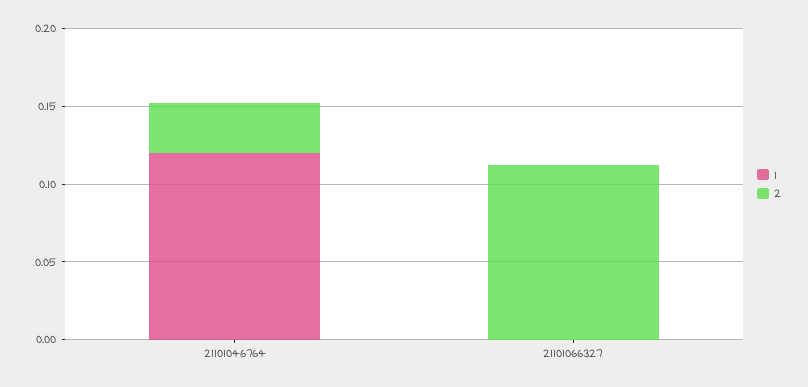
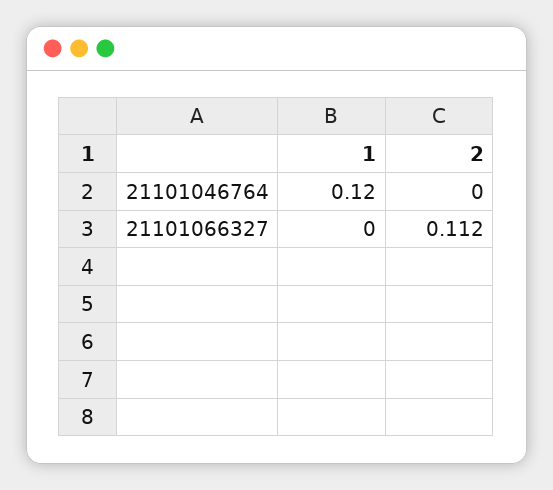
  {
    "1": {
      "21101046764": 0.12,
      "21101066327": 0
    },
    "2": {
-     "21101046764": 0.03,
+     "21101046764": 0,
      "21101066327": 0.112
    }
  }

